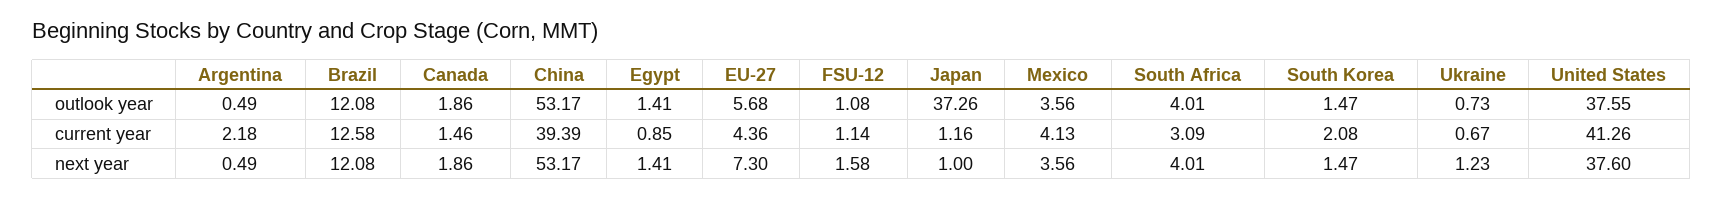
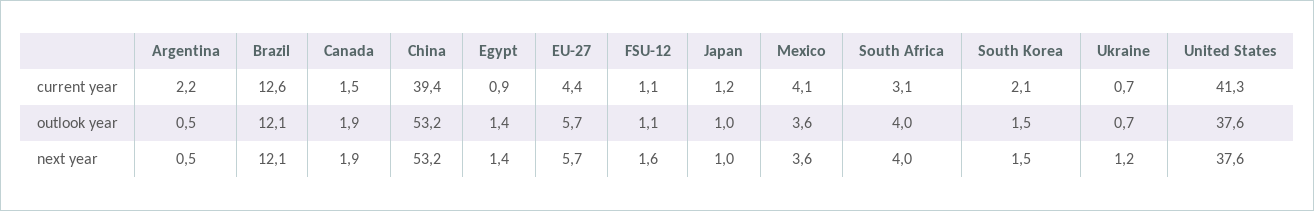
  {
    "Argentina": {
      "outlook year": 0.49,
      "current year": 2.18,
      "next year": 0.49
    },
    "Brazil": {
      "outlook year": 12.08,
      "current year": 12.58,
      "next year": 12.08
    },
    "Canada": {
      "outlook year": 1.86,
      "current year": 1.46,
      "next year": 1.86
    },
    "China": {
      "outlook year": 53.17,
      "current year": 39.39,
      "next year": 53.17
    },
    "Egypt": {
      "outlook year": 1.41,
      "current year": 0.85,
      "next year": 1.41
    },
    "EU-27": {
      "outlook year": 5.68,
      "current year": 4.36,
-     "next year": 7.3
+     "next year": 5.7
    },
    "FSU-12": {
      "outlook year": 1.08,
      "current year": 1.14,
      "next year": 1.58
    },
    "Japan": {
-     "outlook year": 37.26,
+     "outlook year": 1,
      "current year": 1.16,
      "next year": 1
    },
    "Mexico": {
      "outlook year": 3.56,
      "current year": 4.13,
      "next year": 3.56
    },
    "South Africa": {
      "outlook year": 4.01,
      "current year": 3.09,
      "next year": 4.01
    },
    "South Korea": {
      "outlook year": 1.47,
      "current year": 2.08,
      "next year": 1.47
    },
    "Ukraine": {
      "outlook year": 0.73,
      "current year": 0.67,
      "next year": 1.23
    },
    "United States": {
      "outlook year": 37.55,
      "current year": 41.26,
      "next year": 37.6
    }
  }

